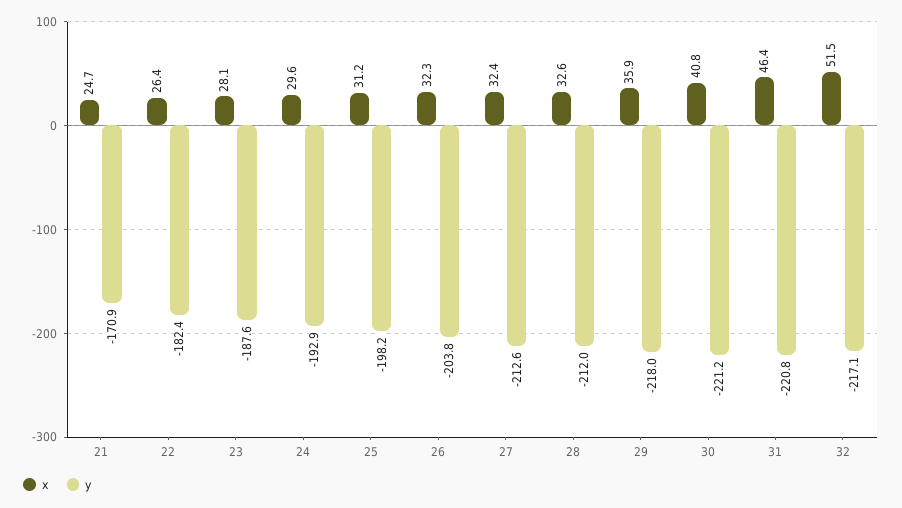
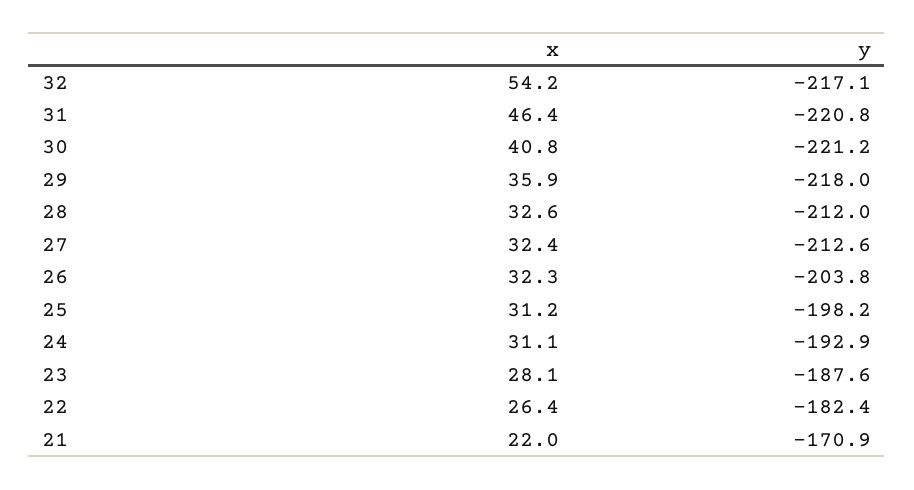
  {
    "x": {
-     "21": 24.7,
+     "21": 22,
      "22": 26.4,
      "23": 28.1,
-     "24": 29.6,
+     "24": 31.1,
      "25": 31.2,
      "26": 32.3,
      "27": 32.4,
      "28": 32.6,
      "29": 35.9,
      "30": 40.8,
      "31": 46.4,
-     "32": 51.5
+     "32": 54.2
    },
    "y": {
      "21": -170.9,
      "22": -182.4,
      "23": -187.6,
      "24": -192.9,
      "25": -198.2,
      "26": -203.8,
      "27": -212.6,
      "28": -212,
      "29": -218,
      "30": -221.2,
      "31": -220.8,
      "32": -217.1
    }
  }

